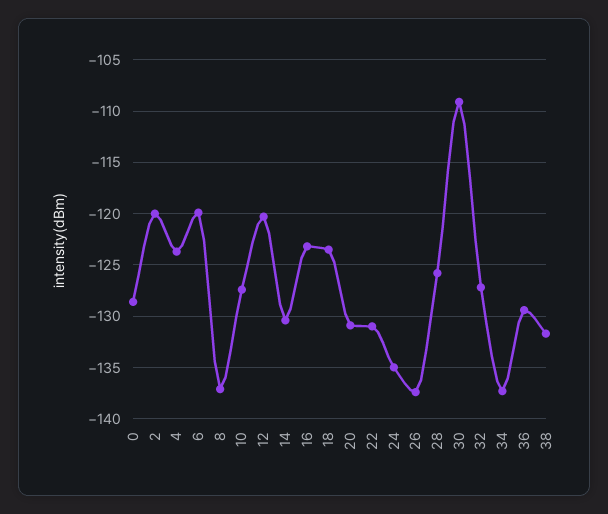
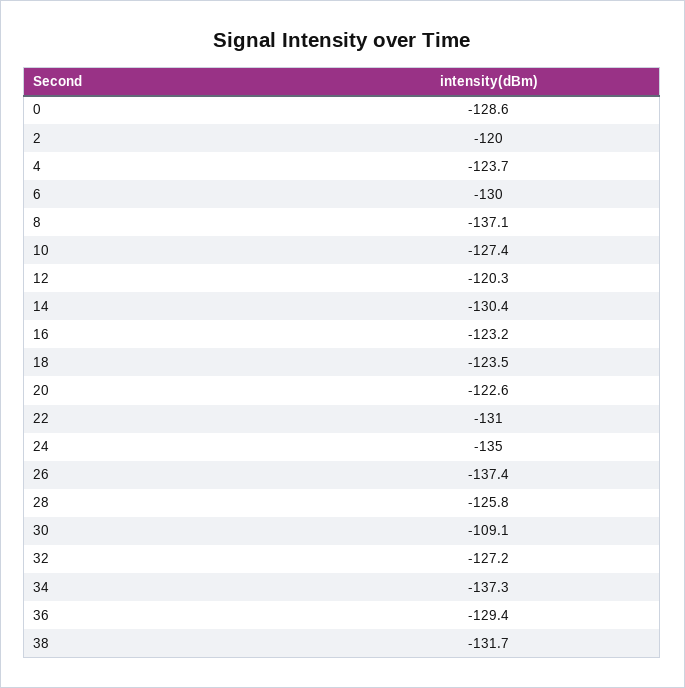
  {
    "0": -128.6,
    "2": -120,
    "4": -123.7,
-   "6": -120,
+   "6": -130,
    "8": -137.1,
    "10": -127.4,
    "12": -120.3,
    "14": -130.4,
    "16": -123.2,
    "18": -123.5,
-   "20": -131,
+   "20": -122.6,
    "22": -131,
    "24": -135,
    "26": -137.4,
    "28": -125.8,
    "30": -109.1,
    "32": -127.2,
    "34": -137.3,
    "36": -129.4,
    "38": -131.7
  }

